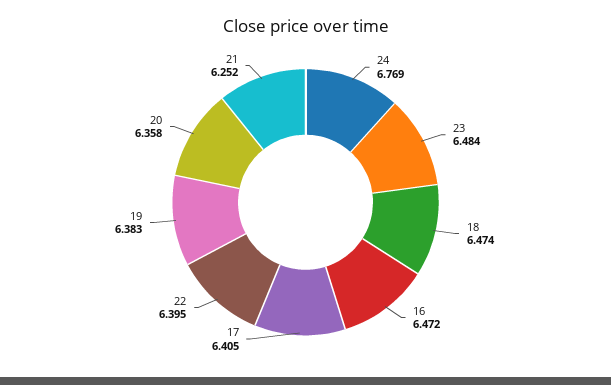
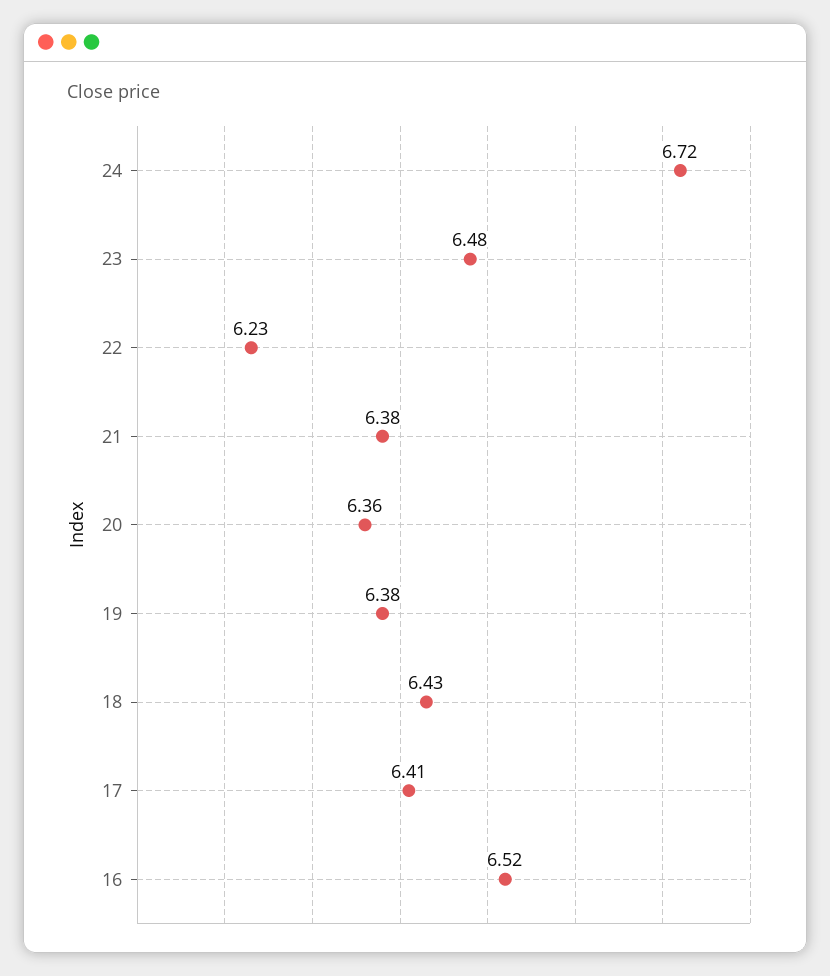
  {
-   "24": 6.769,
+   "24": 6.72,
    "23": 6.484,
-   "18": 6.474,
+   "18": 6.43,
-   "16": 6.472,
+   "16": 6.52,
    "17": 6.405,
-   "22": 6.395,
+   "22": 6.23,
    "19": 6.383,
    "20": 6.358,
-   "21": 6.252
+   "21": 6.38
  }

